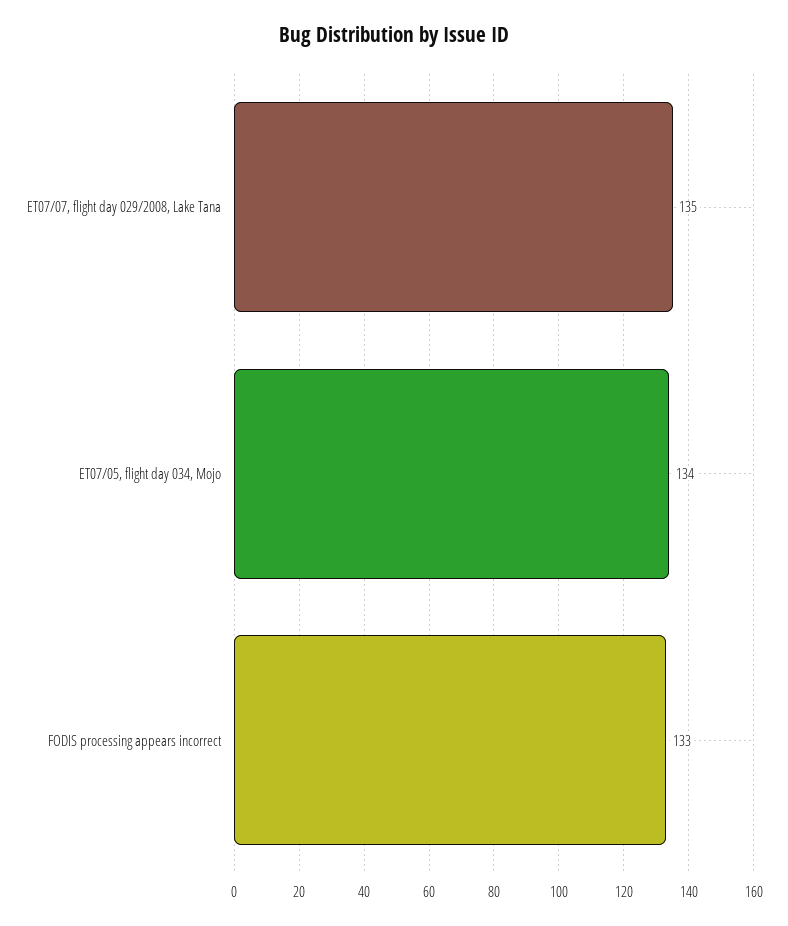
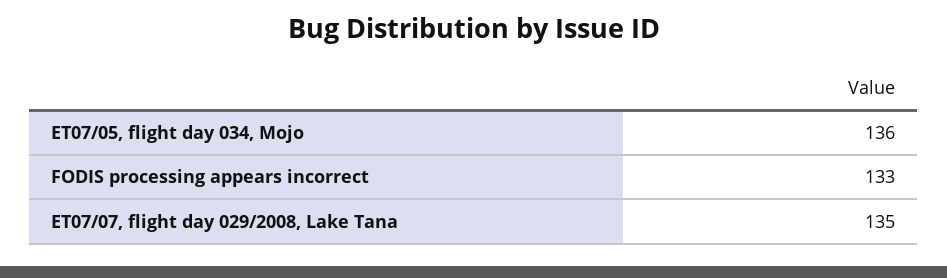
  {
    "ET07/07, flight day 029/2008, Lake Tana": 135,
-   "ET07/05, flight day 034, Mojo": 134,
+   "ET07/05, flight day 034, Mojo": 136,
    "FODIS processing appears incorrect": 133
  }

